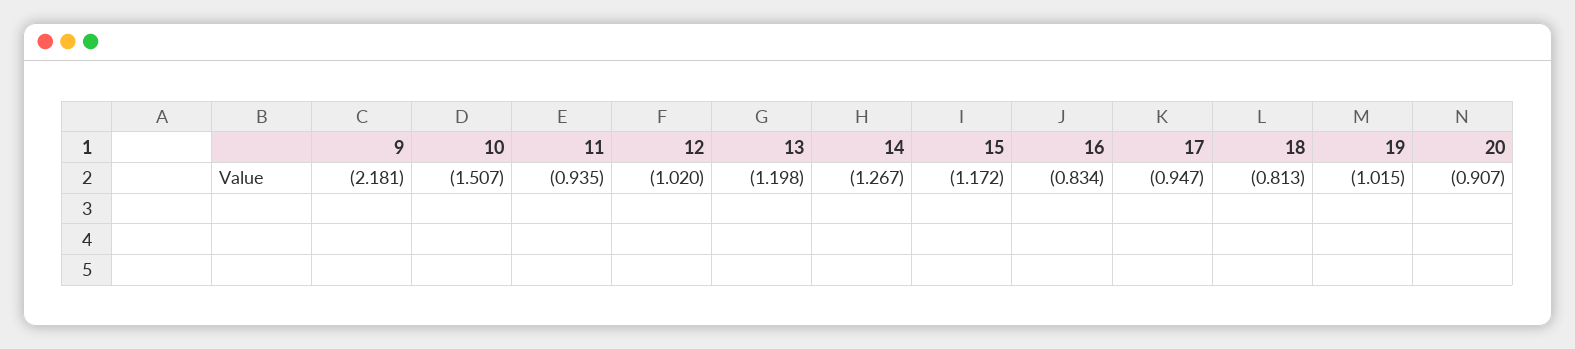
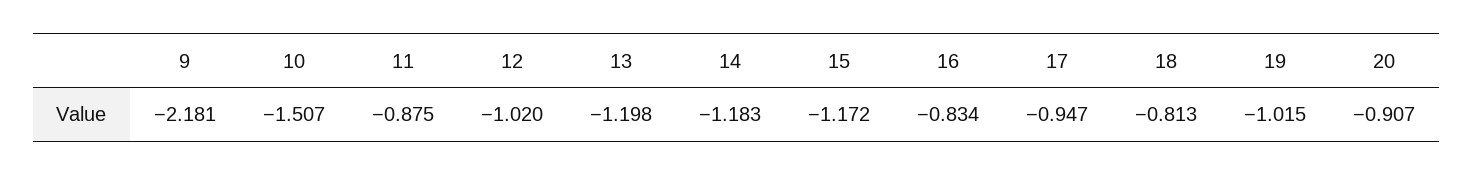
  {
    "9": -2.181,
    "10": -1.507,
-   "11": -0.935,
+   "11": -0.875,
    "12": -1.02,
    "13": -1.198,
-   "14": -1.267,
+   "14": -1.183,
    "15": -1.172,
    "16": -0.834,
    "17": -0.947,
    "18": -0.813,
    "19": -1.015,
    "20": -0.907
  }

